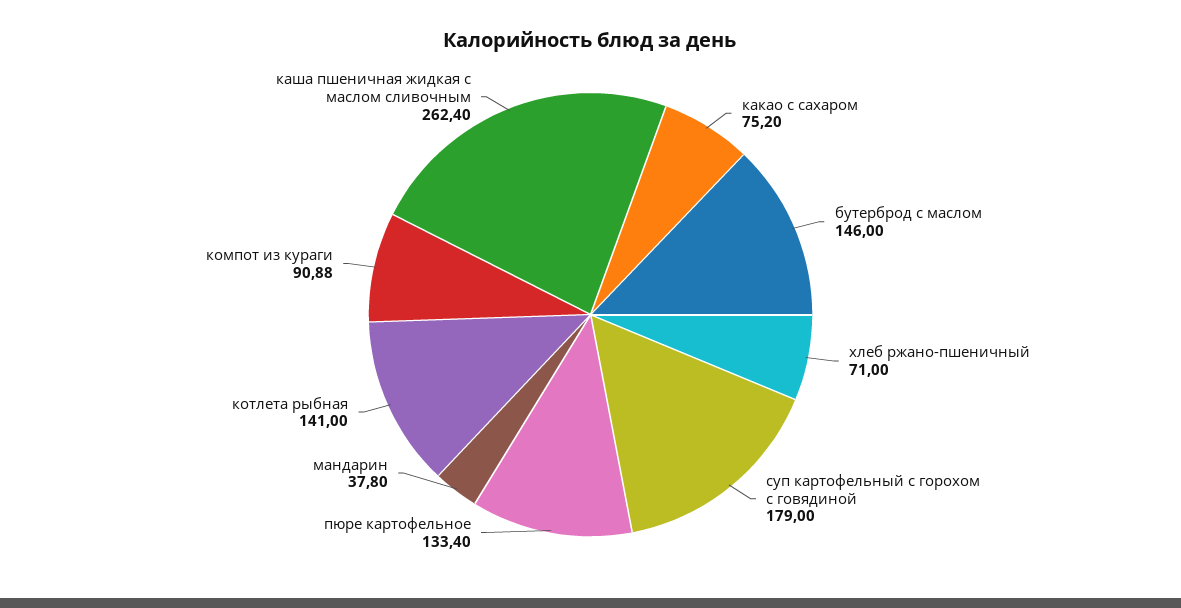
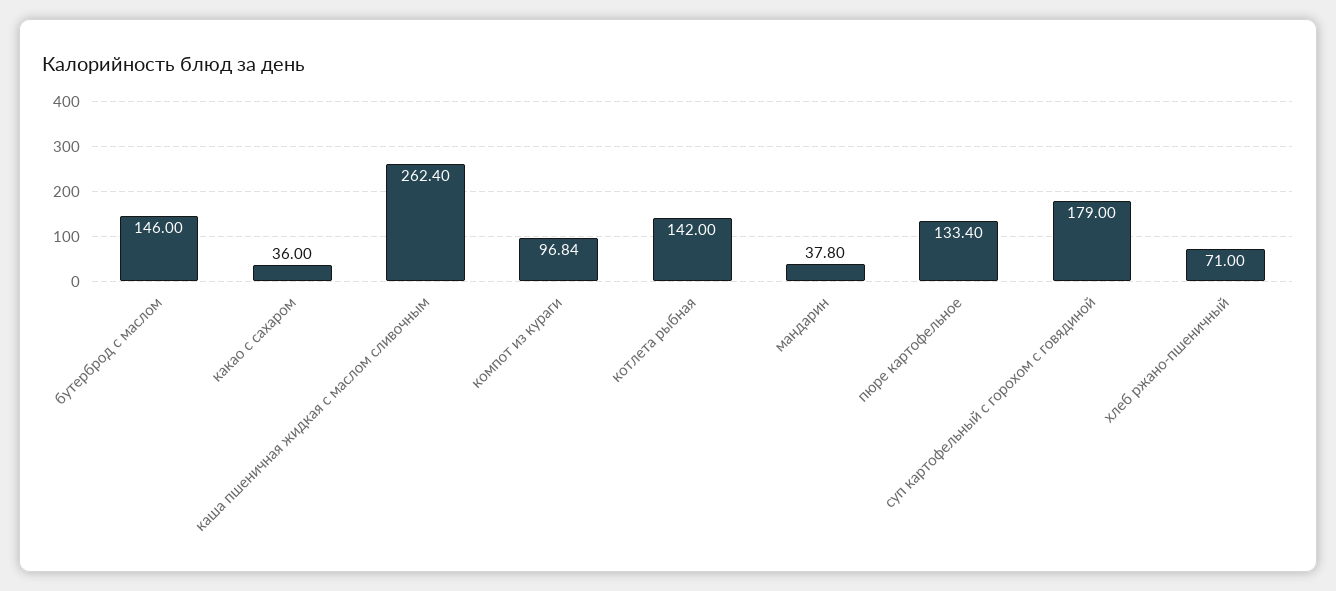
  {
-   "какао с сахаром": 75.2,
+   "какао с сахаром": 36,
    "бутерброд с маслом": 146,
    "хлеб ржано-пшеничный": 71,
    "суп картофельный с горохом с говядиной": 179,
    "пюре картофельное": 133.4,
    "мандарин": 37.8,
-   "котлета рыбная": 141,
+   "котлета рыбная": 142,
-   "компот из кураги": 90.88,
+   "компот из кураги": 96.84,
    "каша пшеничная жидкая с маслом сливочным": 262.4
  }

